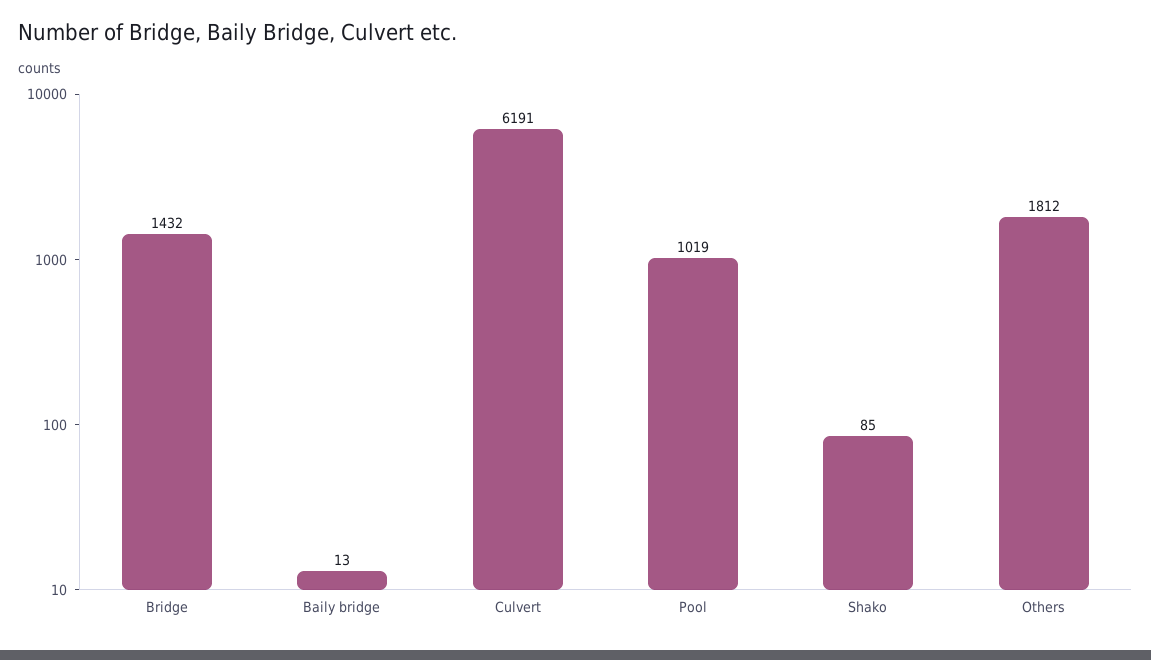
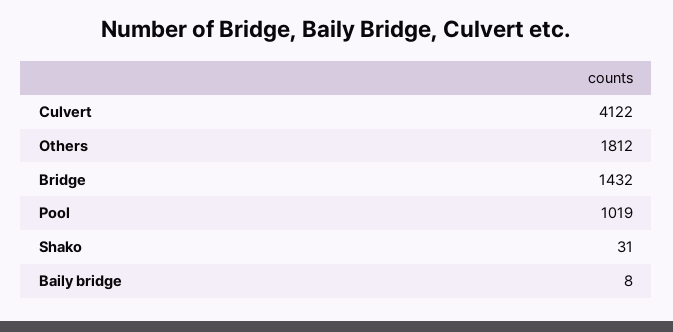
  {
    "Bridge": 1432,
-   "Baily bridge": 13,
+   "Baily bridge": 8,
-   "Culvert": 6191,
+   "Culvert": 4122,
    "Pool": 1019,
-   "Shako": 85,
+   "Shako": 31,
    "Others": 1812
  }

